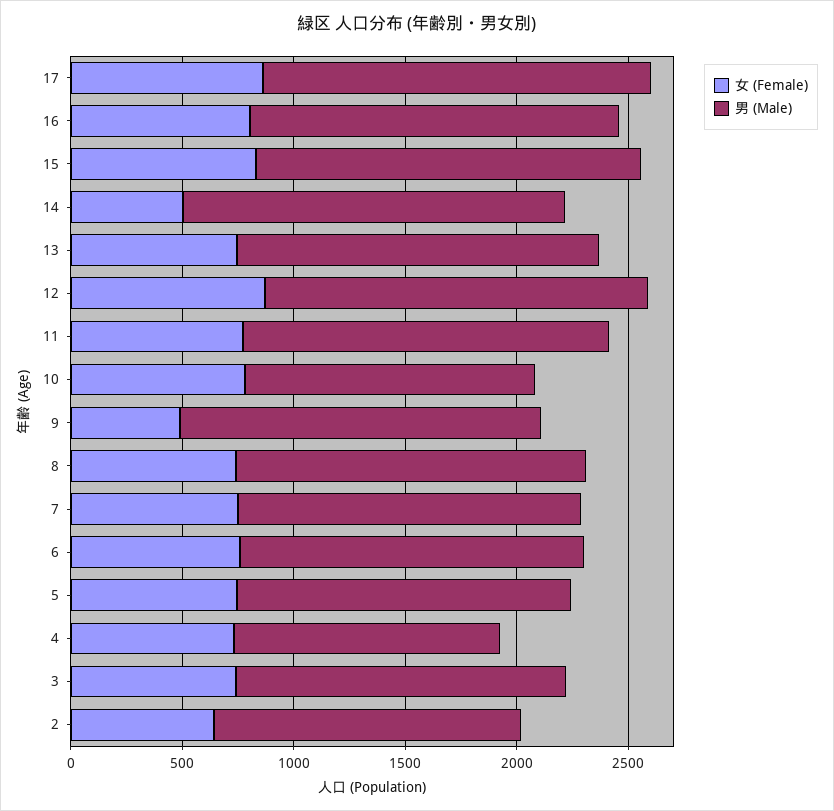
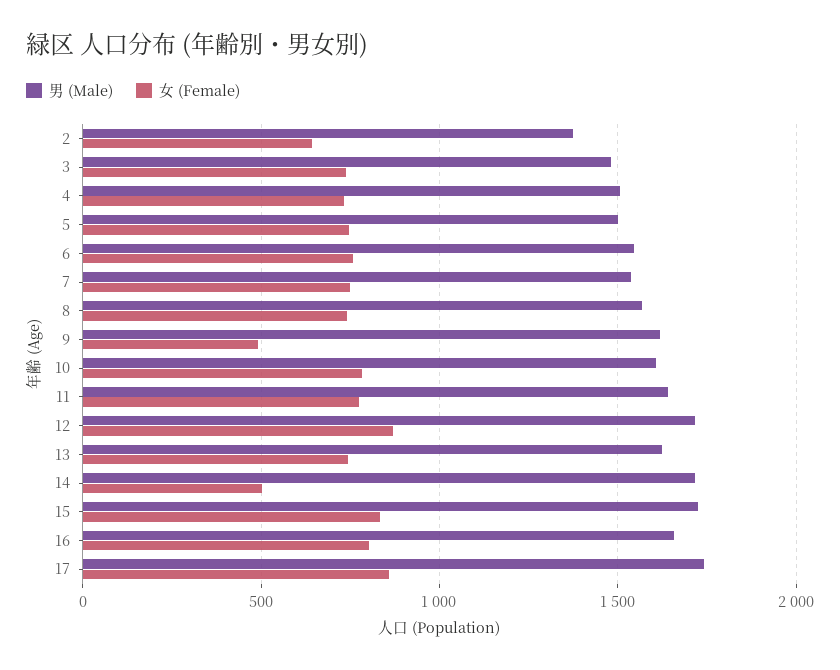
  {
    "女 (Female)": {
      "17": 850,
      "16": 800,
      "15": 850,
      "14": 500,
      "13": 750,
      "12": 850,
      "11": 750,
      "10": 800,
      "9": 500,
      "8": 750,
      "7": 750,
      "6": 750,
      "5": 750,
      "4": 750,
      "3": 750,
      "2": 650
    },
    "男 (Male)": {
      "17": 1750,
      "16": 1650,
      "15": 1700,
      "14": 1700,
      "13": 1600,
      "12": 1700,
      "11": 1650,
-     "10": 1300,
+     "10": 1600,
      "9": 1600,
      "8": 1550,
      "7": 1550,
      "6": 1550,
      "5": 1500,
-     "4": 1200,
+     "4": 1500,
      "3": 1500,
      "2": 1400
    }
  }

